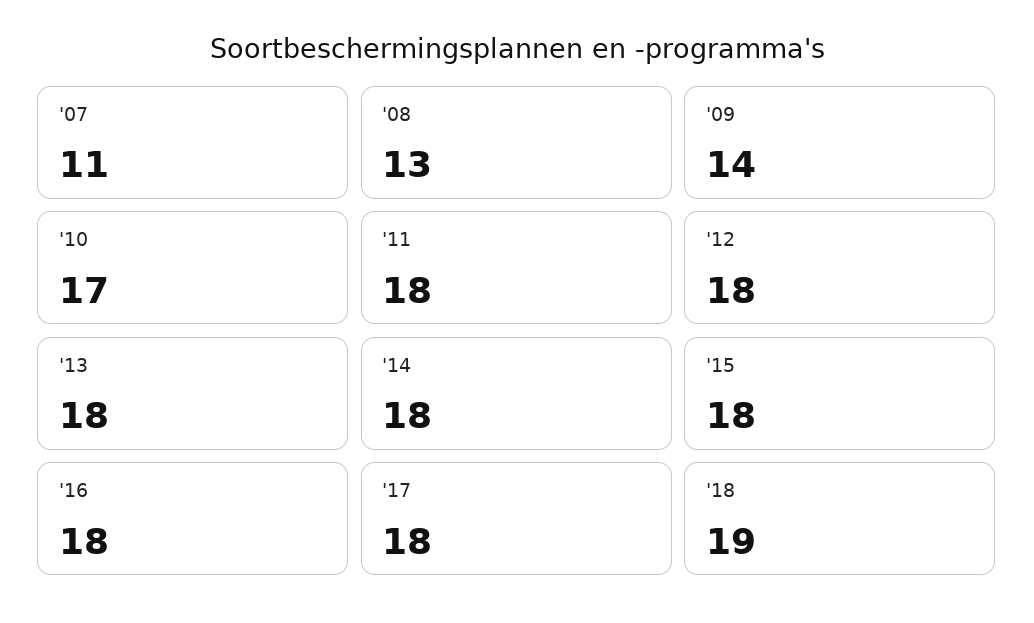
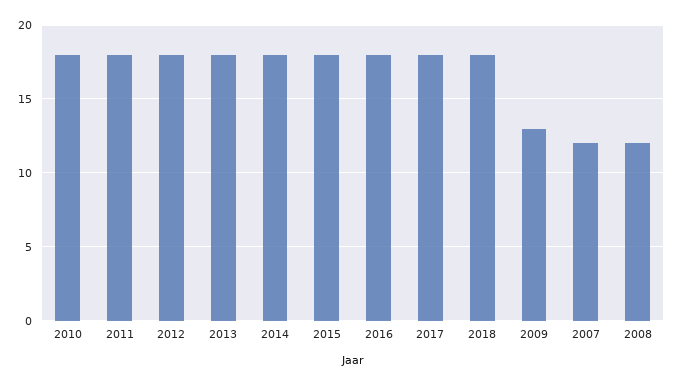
  {
-   "'07": 11,
+   "'07": 12,
-   "'08": 13,
+   "'08": 12,
-   "'09": 14,
+   "'09": 13,
-   "'10": 17,
+   "'10": 18,
    "'11": 18,
    "'12": 18,
    "'13": 18,
    "'14": 18,
    "'15": 18,
    "'16": 18,
    "'17": 18,
-   "'18": 19
+   "'18": 18
  }

